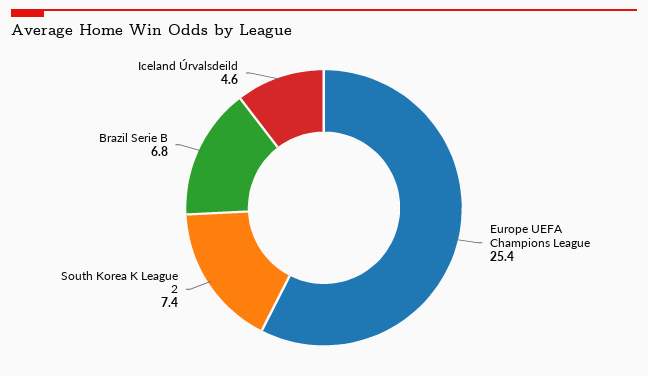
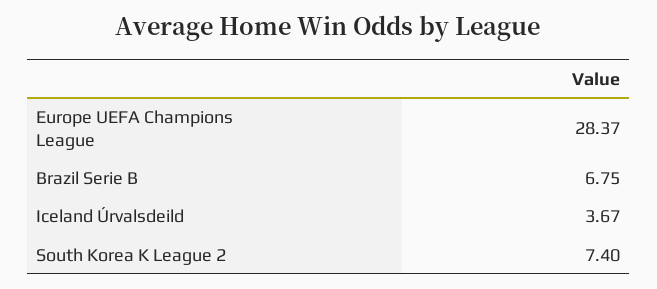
  {
-   "Europe UEFA Champions League": 25.4,
+   "Europe UEFA Champions League": 28.37,
    "South Korea K League 2": 7.4,
    "Brazil Serie B": 6.75,
-   "Iceland Úrvalsdeild": 4.6
+   "Iceland Úrvalsdeild": 3.67
  }

